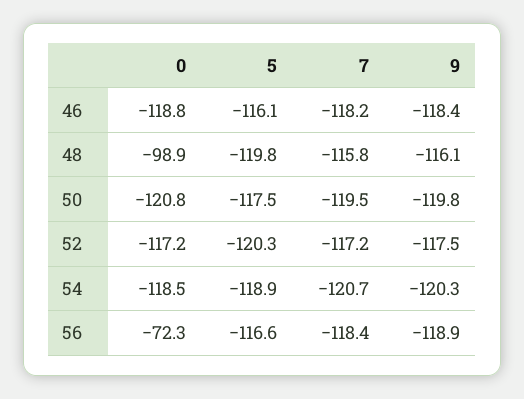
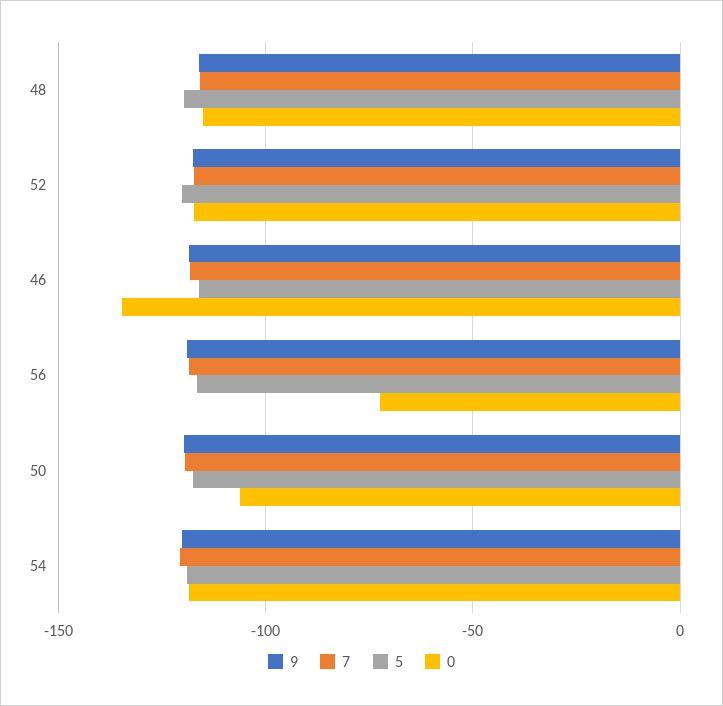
  {
    "0": {
-     "46": -118.8,
+     "46": -135,
-     "48": -98.9,
+     "48": -115,
-     "50": -120.8,
+     "50": -105,
      "52": -117.2,
      "54": -118.5,
      "56": -72.3
    },
    "5": {
      "46": -116.1,
      "48": -119.8,
      "50": -117.5,
      "52": -120.3,
      "54": -118.9,
      "56": -116.6
    },
    "7": {
      "46": -118.2,
      "48": -115.8,
      "50": -119.5,
      "52": -117.2,
      "54": -120.7,
      "56": -118.4
    },
    "9": {
      "46": -118.4,
      "48": -116.1,
      "50": -119.8,
      "52": -117.5,
      "54": -120.3,
      "56": -118.9
    }
  }

